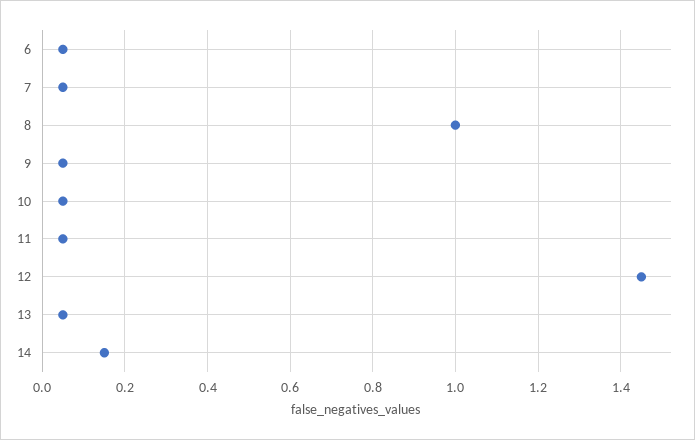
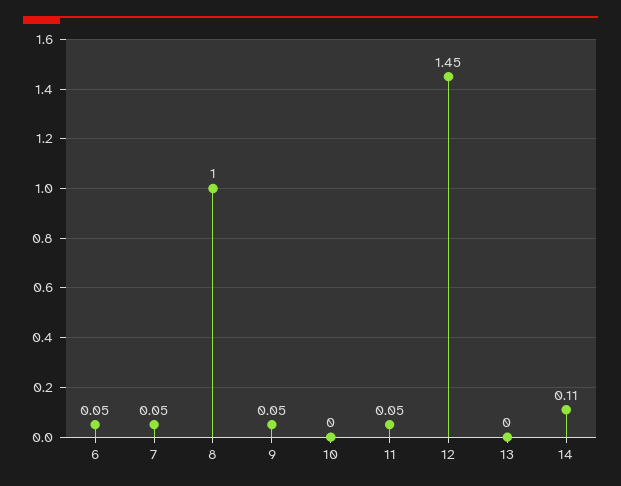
  {
    "6": 0.05,
    "7": 0.05,
    "8": 1,
    "9": 0.05,
-   "10": 0.05,
+   "10": 0,
    "11": 0.05,
    "12": 1.45,
-   "13": 0.05,
+   "13": 0,
-   "14": 0.15
+   "14": 0.11
  }

